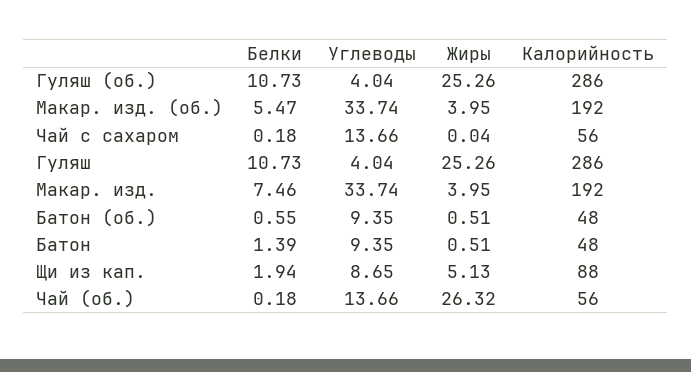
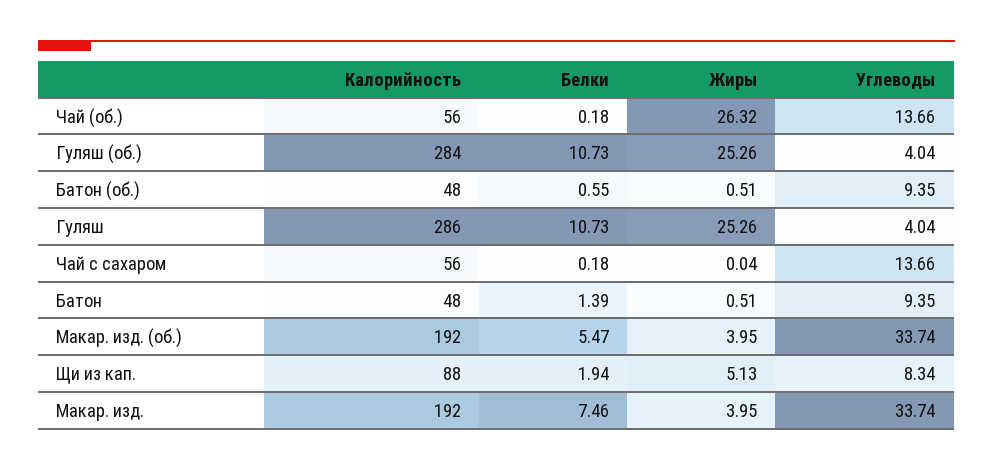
  {
    "Белки": {
      "Гуляш (об.)": 10.73,
      "Макар. изд. (об.)": 5.47,
      "Чай с сахаром": 0.18,
      "Гуляш": 10.73,
      "Макар. изд.": 7.46,
      "Батон (об.)": 0.55,
      "Батон": 1.39,
      "Щи из кап.": 1.94,
      "Чай (об.)": 0.18
    },
    "Углеводы": {
      "Гуляш (об.)": 4.04,
      "Макар. изд. (об.)": 33.74,
      "Чай с сахаром": 13.66,
      "Гуляш": 4.04,
      "Макар. изд.": 33.74,
      "Батон (об.)": 9.35,
      "Батон": 9.35,
-     "Щи из кап.": 8.65,
+     "Щи из кап.": 8.34,
      "Чай (об.)": 13.66
    },
    "Жиры": {
      "Гуляш (об.)": 25.26,
      "Макар. изд. (об.)": 3.95,
      "Чай с сахаром": 0.04,
      "Гуляш": 25.26,
      "Макар. изд.": 3.95,
      "Батон (об.)": 0.51,
      "Батон": 0.51,
      "Щи из кап.": 5.13,
      "Чай (об.)": 26.32
    },
    "Калорийность": {
-     "Гуляш (об.)": 286,
+     "Гуляш (об.)": 284,
      "Макар. изд. (об.)": 192,
      "Чай с сахаром": 56,
      "Гуляш": 286,
      "Макар. изд.": 192,
      "Батон (об.)": 48,
      "Батон": 48,
      "Щи из кап.": 88,
      "Чай (об.)": 56
    }
  }

